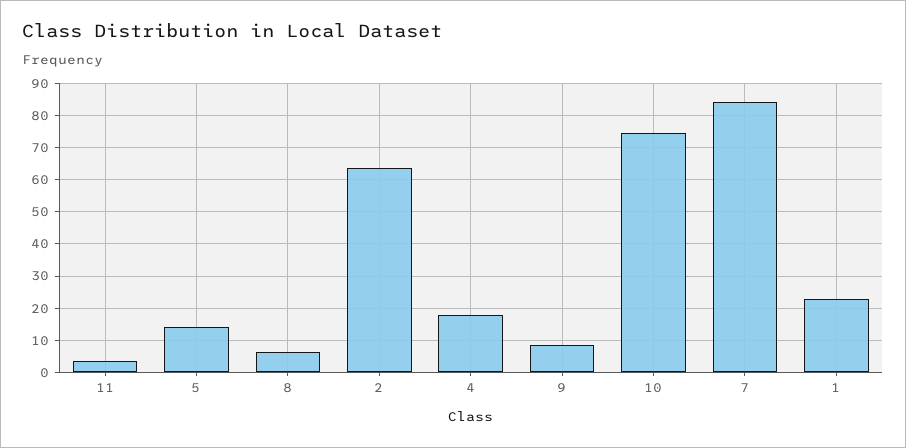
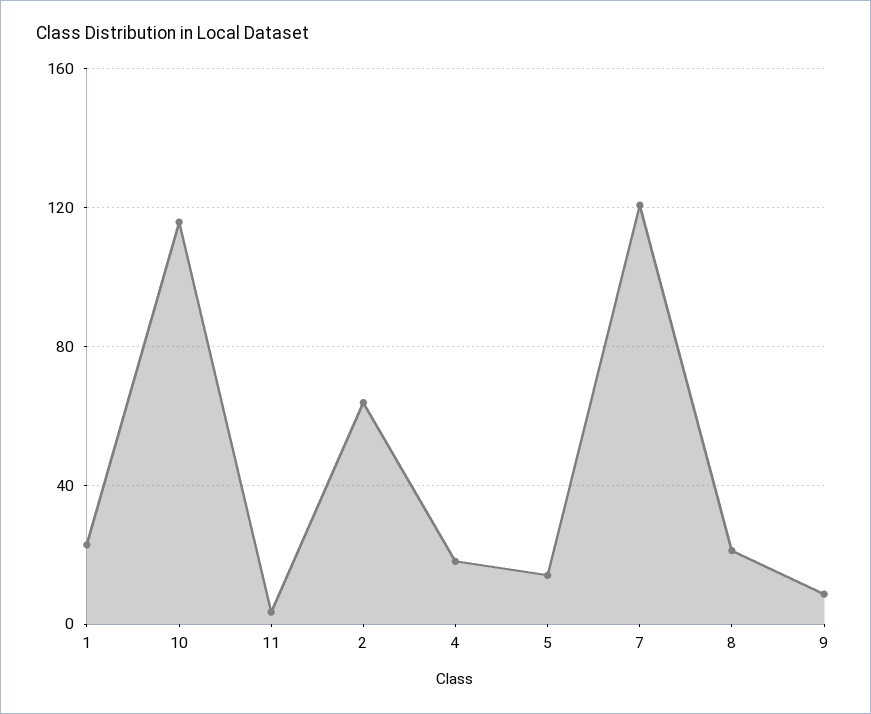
  {
    "11": 4,
    "5": 14,
-   "8": 6,
+   "8": 20,
    "2": 64,
    "4": 18,
    "9": 8,
-   "10": 74,
+   "10": 115,
-   "7": 84,
+   "7": 120,
    "1": 22
  }

